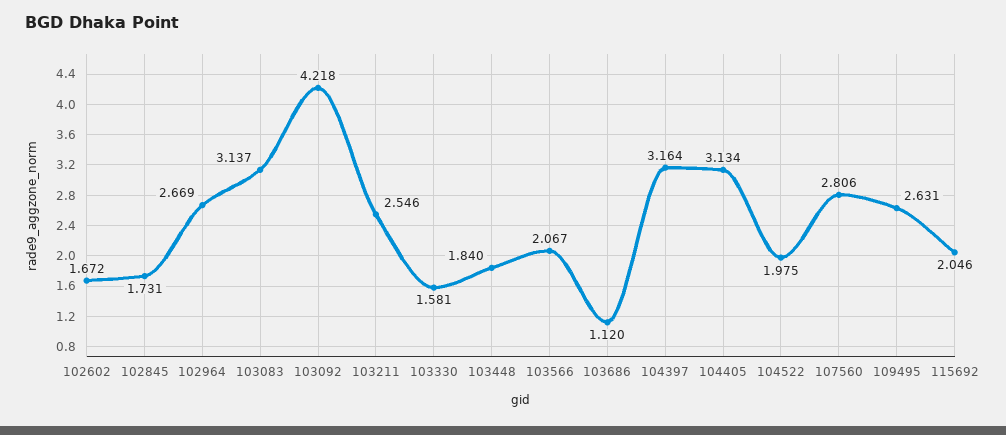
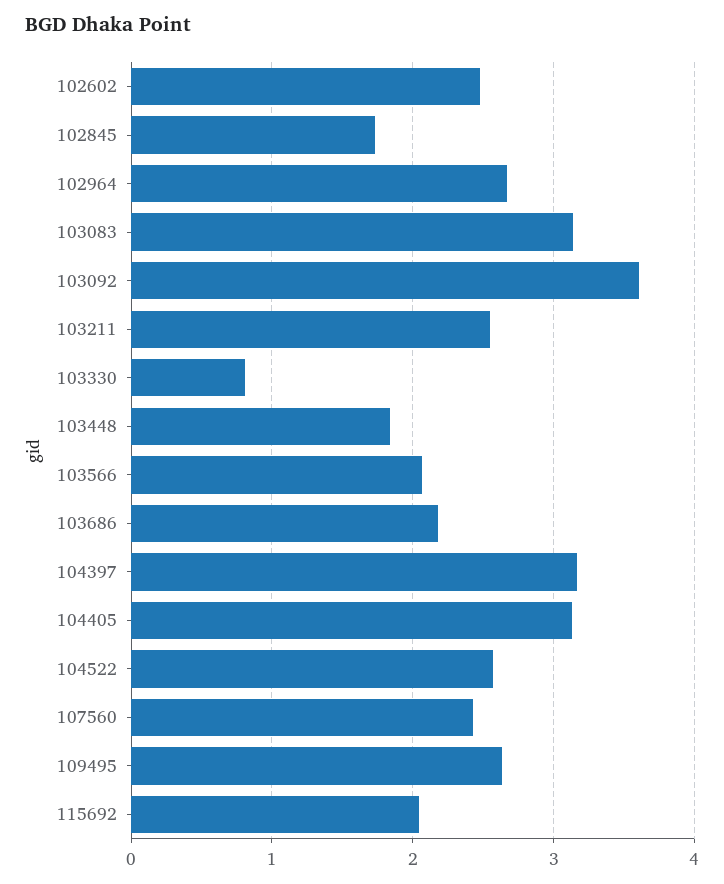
  {
-   "102602": 1.672,
+   "102602": 2.5,
    "102845": 1.731,
    "102964": 2.669,
    "103083": 3.137,
-   "103092": 4.218,
+   "103092": 3.6,
    "103211": 2.546,
-   "103330": 1.581,
+   "103330": 0.8,
    "103448": 1.84,
    "103566": 2.067,
-   "103686": 1.12,
+   "103686": 2.2,
    "104397": 3.164,
    "104405": 3.134,
-   "104522": 1.975,
+   "104522": 2.6,
-   "107560": 2.806,
+   "107560": 2.4,
    "109495": 2.631,
    "115692": 2.046
  }

